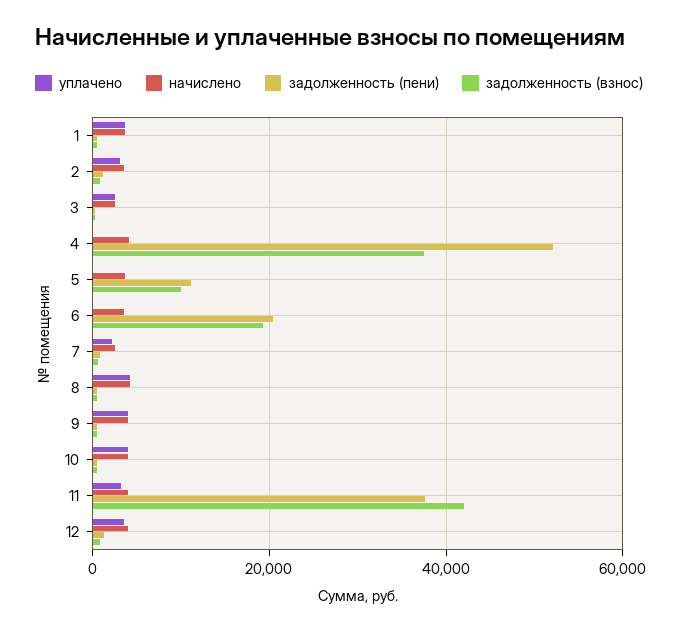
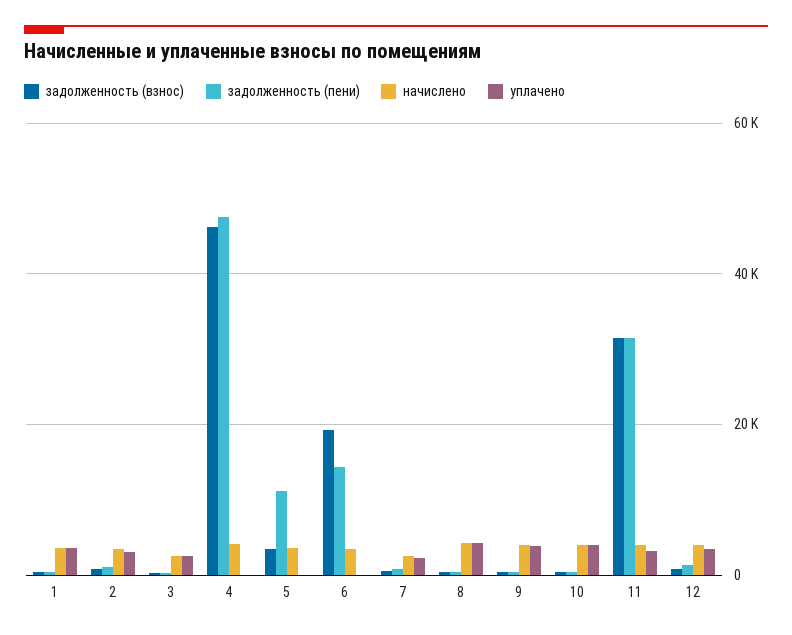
  {
    "уплачено": {
      "1": 4000,
      "2": 4000,
      "3": 2000,
      "4": 0,
      "5": 0,
      "6": 0,
      "7": 2000,
      "8": 4000,
      "9": 4000,
      "10": 4000,
      "11": 4000,
      "12": 4000
    },
    "начислено": {
      "1": 4000,
      "2": 4000,
      "3": 2000,
      "4": 4000,
      "5": 4000,
      "6": 4000,
      "7": 2000,
      "8": 4000,
      "9": 4000,
      "10": 4000,
      "11": 4000,
      "12": 4000
    },
    "задолженность (пени)": {
      "1": 0,
      "2": 2000,
      "3": 0,
-     "4": 52000,
+     "4": 48000,
      "5": 12000,
-     "6": 20000,
+     "6": 14000,
      "7": 0,
      "8": 0,
      "9": 0,
      "10": 0,
-     "11": 38000,
+     "11": 32000,
      "12": 2000
    },
    "задолженность (взнос)": {
      "1": 0,
      "2": 0,
      "3": 0,
-     "4": 38000,
+     "4": 46000,
-     "5": 10000,
+     "5": 4000,
      "6": 20000,
      "7": 0,
      "8": 0,
      "9": 0,
      "10": 0,
-     "11": 42000,
+     "11": 32000,
      "12": 0
    }
  }

